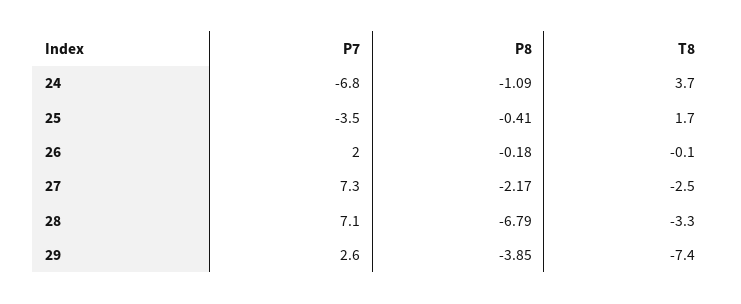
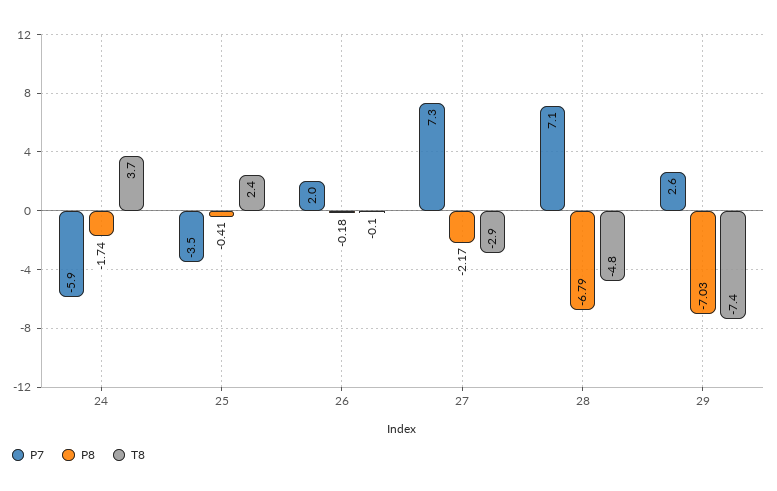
  {
    "P7": {
-     "24": -6.8,
+     "24": -5.9,
      "25": -3.5,
      "26": 2,
      "27": 7.3,
      "28": 7.1,
      "29": 2.6
    },
    "P8": {
-     "24": -1.09,
+     "24": -1.74,
      "25": -0.41,
      "26": -0.18,
      "27": -2.17,
      "28": -6.79,
-     "29": -3.85
+     "29": -7.03
    },
    "T8": {
      "24": 3.7,
-     "25": 1.7,
+     "25": 2.4,
      "26": -0.1,
-     "27": -2.5,
+     "27": -2.9,
-     "28": -3.3,
+     "28": -4.8,
      "29": -7.4
    }
  }

